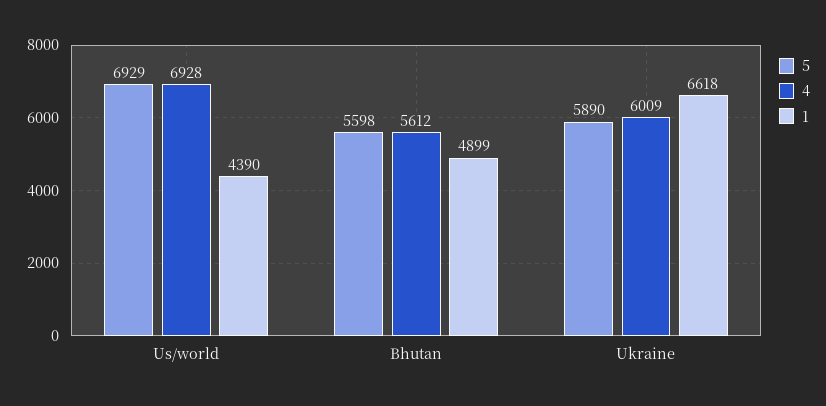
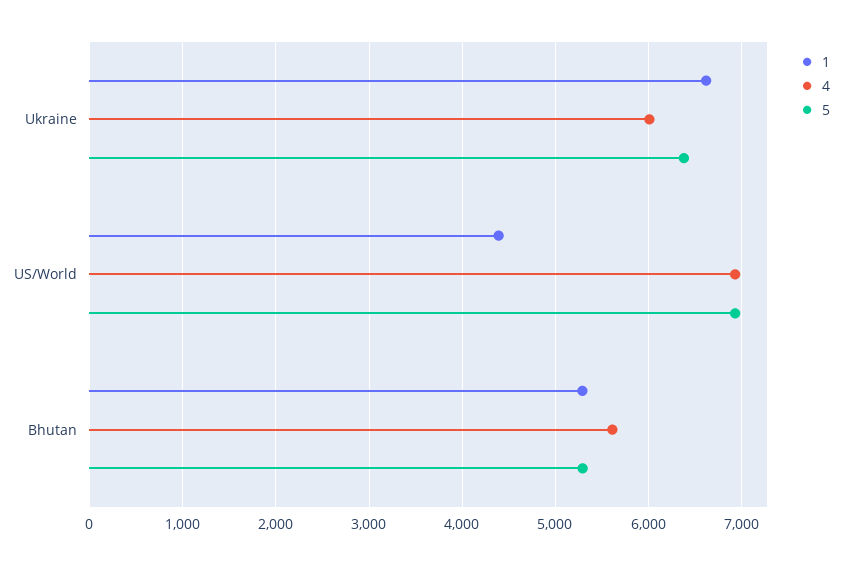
  {
    "5": {
      "Us/world": 6929,
-     "Bhutan": 5598,
+     "Bhutan": 5300,
-     "Ukraine": 5890
+     "Ukraine": 6400
    },
    "4": {
      "Us/world": 6928,
      "Bhutan": 5612,
      "Ukraine": 6009
    },
    "1": {
      "Us/world": 4390,
-     "Bhutan": 4899,
+     "Bhutan": 5300,
      "Ukraine": 6618
    }
  }

